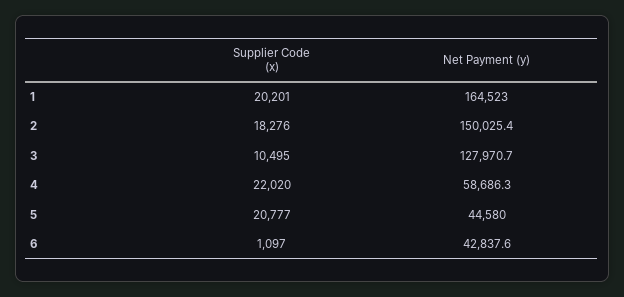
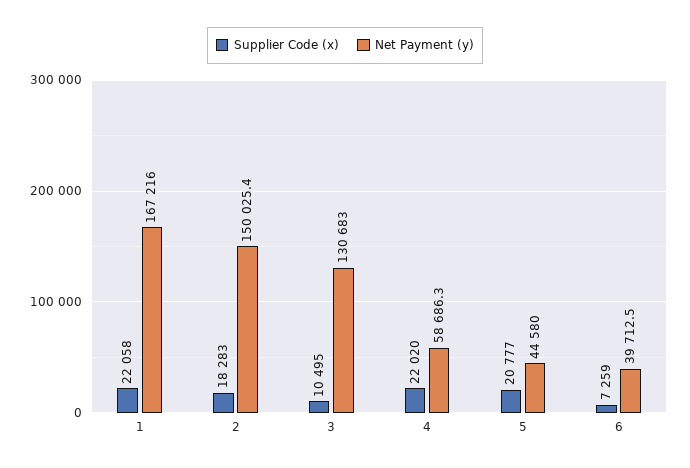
  {
    "Supplier Code (x)": {
-     "1": 20201,
+     "1": 22058,
-     "2": 18276,
+     "2": 18283,
      "3": 10495,
      "4": 22020,
      "5": 20777,
-     "6": 1097
+     "6": 7259
    },
    "Net Payment (y)": {
-     "1": 164523,
+     "1": 167216,
      "2": 150025.4,
-     "3": 127970.7,
+     "3": 130683,
      "4": 58686.3,
      "5": 44580,
-     "6": 42837.6
+     "6": 39712.5
    }
  }

